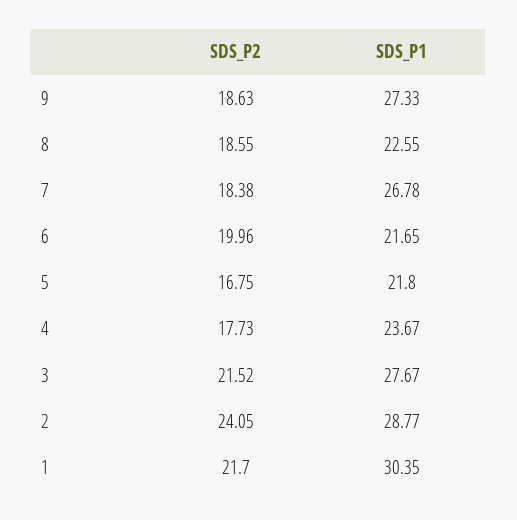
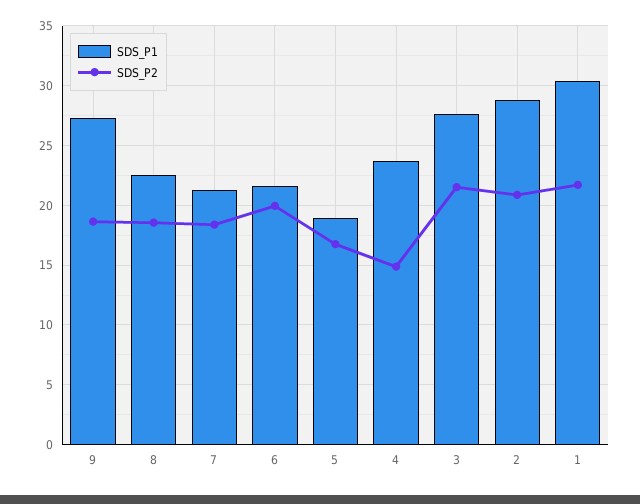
  {
    "SDS_P2": {
      "9": 18.63,
      "8": 18.55,
      "7": 18.38,
      "6": 19.96,
      "5": 16.75,
-     "4": 17.73,
+     "4": 15,
      "3": 21.52,
-     "2": 24.05,
+     "2": 21,
      "1": 21.7
    },
    "SDS_P1": {
      "9": 27.33,
      "8": 22.55,
-     "7": 26.78,
+     "7": 21,
      "6": 21.65,
-     "5": 21.8,
+     "5": 19,
      "4": 23.67,
      "3": 27.67,
      "2": 28.77,
      "1": 30.35
    }
  }

